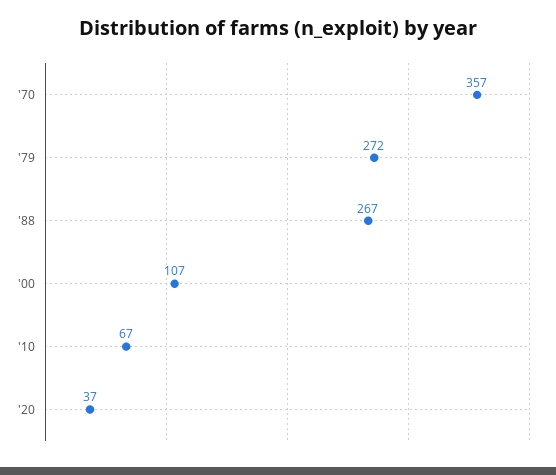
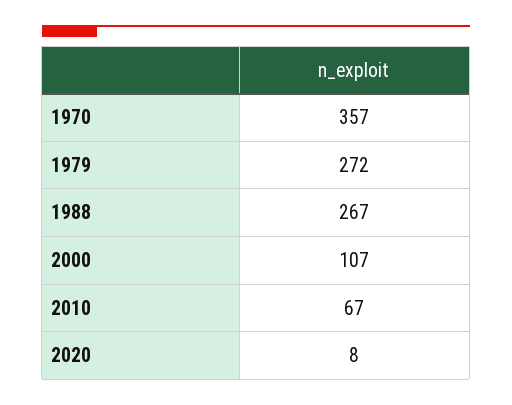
  {
    "'70": 357,
    "'79": 272,
    "'88": 267,
    "'00": 107,
    "'10": 67,
-   "'20": 37
+   "'20": 8
  }

